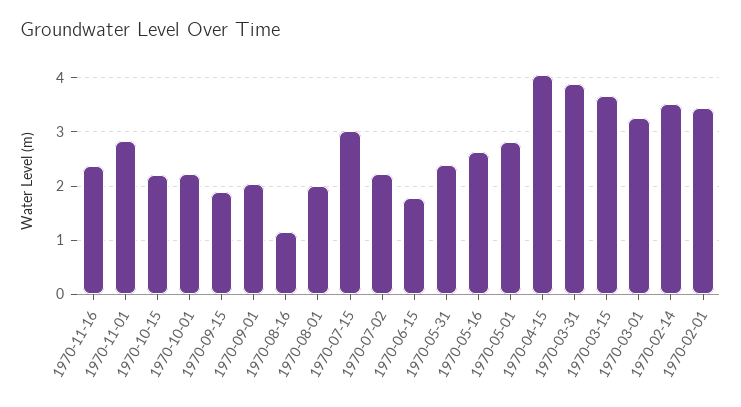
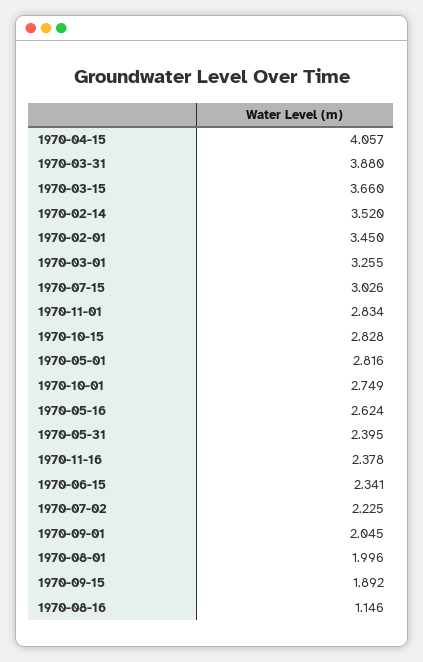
  {
    "1970-11-16": 2.378,
    "1970-11-01": 2.834,
-   "1970-10-15": 2.2,
+   "1970-10-15": 2.828,
-   "1970-10-01": 2.2,
+   "1970-10-01": 2.749,
    "1970-09-15": 1.892,
    "1970-09-01": 2.045,
    "1970-08-16": 1.146,
    "1970-08-01": 1.996,
    "1970-07-15": 3.026,
    "1970-07-02": 2.225,
-   "1970-06-15": 1.8,
+   "1970-06-15": 2.341,
    "1970-05-31": 2.395,
    "1970-05-16": 2.624,
    "1970-05-01": 2.816,
    "1970-04-15": 4.057,
    "1970-03-31": 3.88,
    "1970-03-15": 3.66,
    "1970-03-01": 3.255,
    "1970-02-14": 3.52,
    "1970-02-01": 3.45
  }

